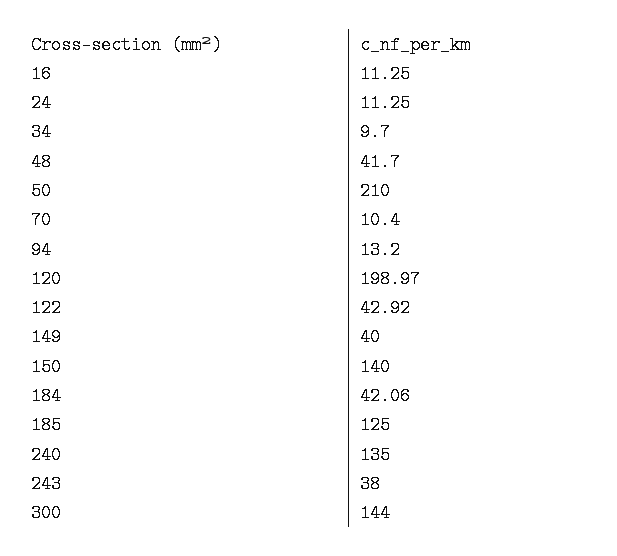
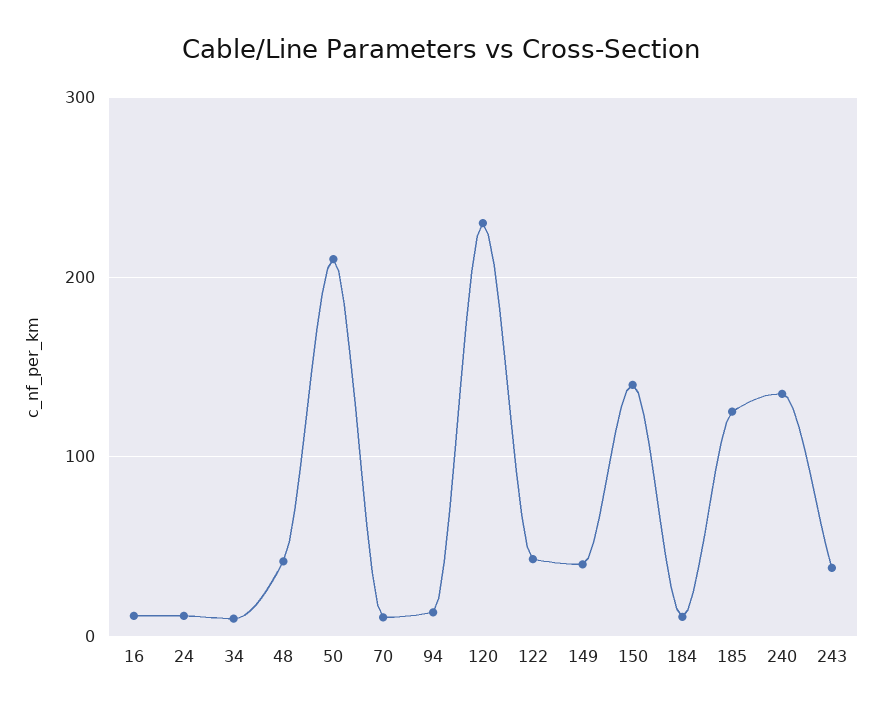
  {
    "16": 11.25,
    "24": 11.25,
    "34": 9.7,
    "48": 41.7,
    "50": 210,
    "70": 10.4,
    "94": 13.2,
-   "120": 198.97,
+   "120": 230,
    "122": 42.92,
    "149": 40,
    "150": 140,
-   "184": 42.06,
+   "184": 10,
    "185": 125,
    "240": 135,
-   "243": 38,
+   "243": 38
-   "300": 144
  }

